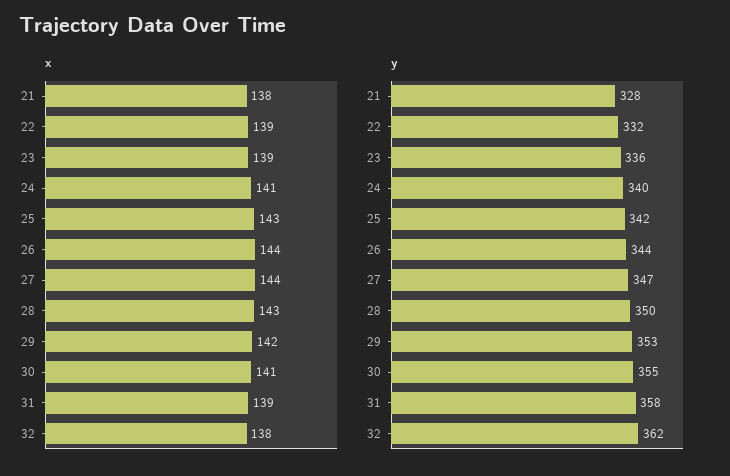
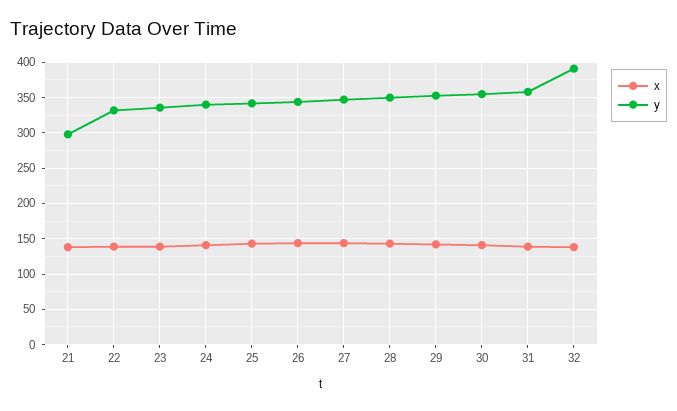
  {
    "x": {
      "21": 138,
      "22": 139,
      "23": 139,
      "24": 141,
      "25": 143,
      "26": 144,
      "27": 144,
      "28": 143,
      "29": 142,
      "30": 141,
      "31": 139,
      "32": 138
    },
    "y": {
-     "21": 328,
+     "21": 300,
      "22": 332,
      "23": 336,
      "24": 340,
      "25": 342,
      "26": 344,
      "27": 347,
      "28": 350,
      "29": 353,
      "30": 355,
      "31": 358,
-     "32": 362
+     "32": 390
    }
  }

